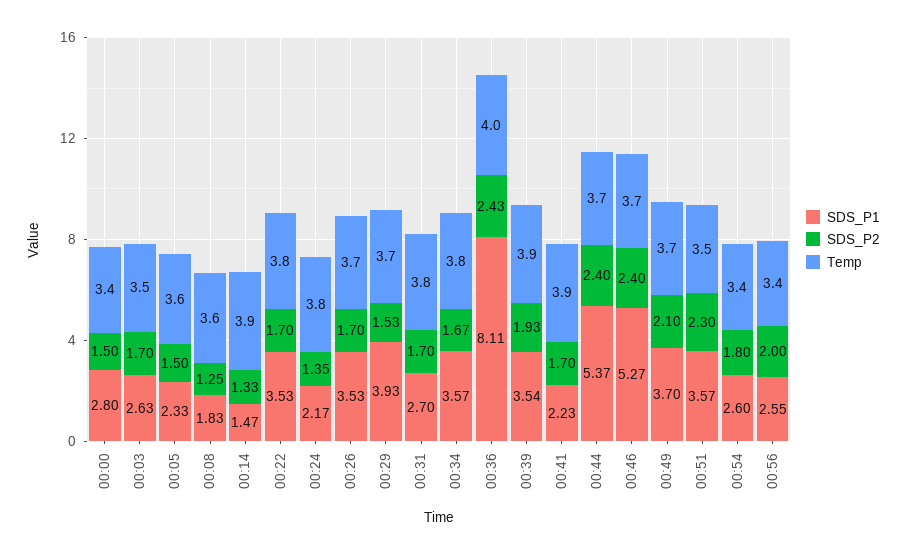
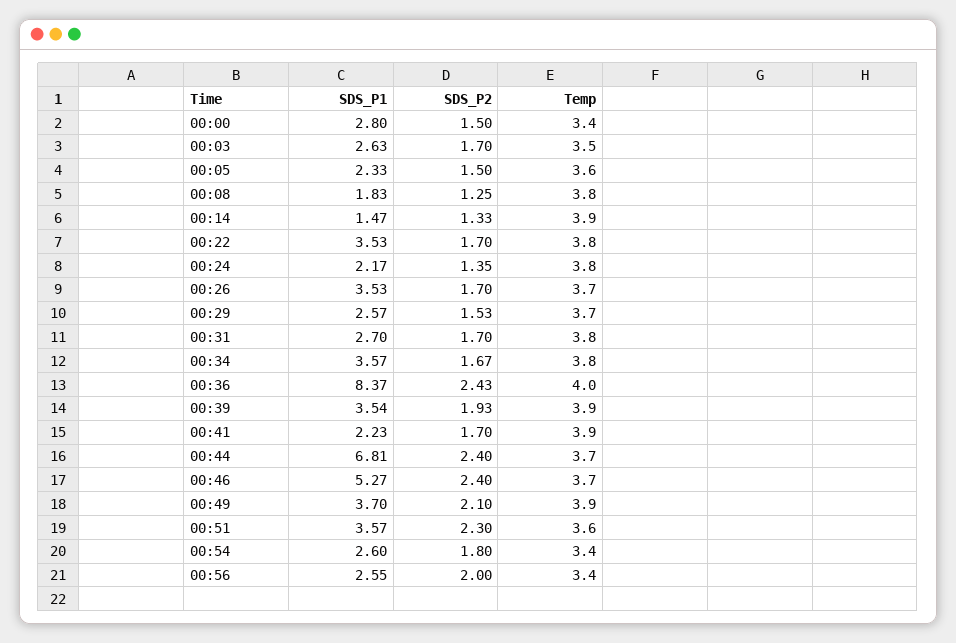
  {
    "SDS_P1": {
      "00:00": 2.8,
      "00:03": 2.63,
      "00:05": 2.33,
      "00:08": 1.83,
      "00:14": 1.47,
      "00:22": 3.53,
      "00:24": 2.17,
      "00:26": 3.53,
-     "00:29": 3.93,
+     "00:29": 2.57,
      "00:31": 2.7,
      "00:34": 3.57,
-     "00:36": 8.11,
+     "00:36": 8.37,
      "00:39": 3.54,
      "00:41": 2.23,
-     "00:44": 5.37,
+     "00:44": 6.81,
      "00:46": 5.27,
      "00:49": 3.7,
      "00:51": 3.57,
      "00:54": 2.6,
      "00:56": 2.55
    },
    "SDS_P2": {
      "00:00": 1.5,
      "00:03": 1.7,
      "00:05": 1.5,
      "00:08": 1.25,
      "00:14": 1.33,
      "00:22": 1.7,
      "00:24": 1.35,
      "00:26": 1.7,
      "00:29": 1.53,
      "00:31": 1.7,
      "00:34": 1.67,
      "00:36": 2.43,
      "00:39": 1.93,
      "00:41": 1.7,
      "00:44": 2.4,
      "00:46": 2.4,
      "00:49": 2.1,
      "00:51": 2.3,
      "00:54": 1.8,
      "00:56": 2
    },
    "Temp": {
      "00:00": 3.4,
      "00:03": 3.5,
      "00:05": 3.6,
-     "00:08": 3.6,
+     "00:08": 3.8,
      "00:14": 3.9,
      "00:22": 3.8,
      "00:24": 3.8,
      "00:26": 3.7,
      "00:29": 3.7,
      "00:31": 3.8,
      "00:34": 3.8,
      "00:36": 4,
      "00:39": 3.9,
      "00:41": 3.9,
      "00:44": 3.7,
      "00:46": 3.7,
-     "00:49": 3.7,
+     "00:49": 3.9,
-     "00:51": 3.5,
+     "00:51": 3.6,
      "00:54": 3.4,
      "00:56": 3.4
    }
  }

